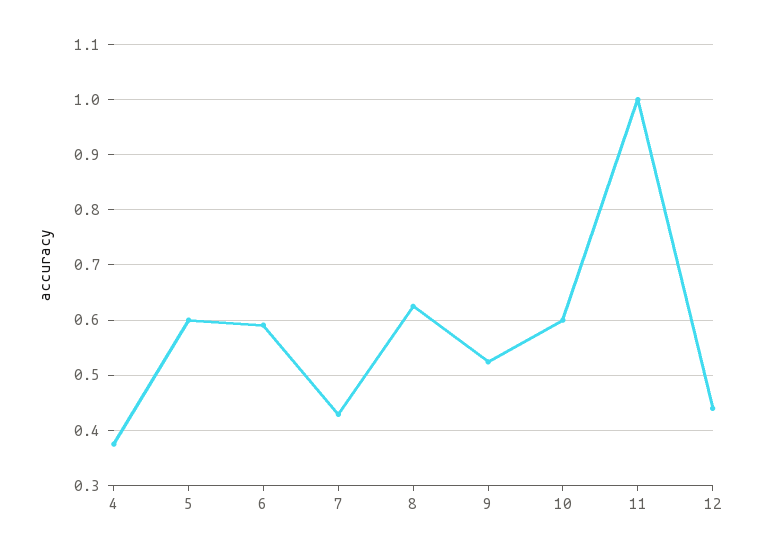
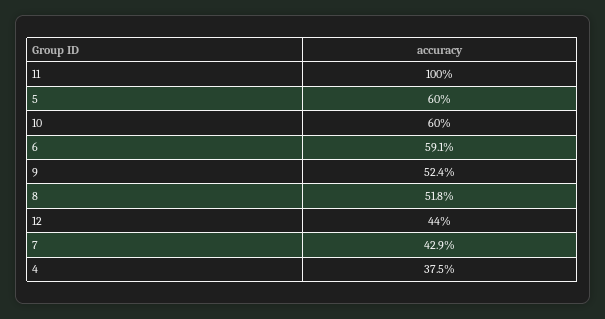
  {
    "4": 0.375,
    "5": 0.6,
    "6": 0.591,
    "7": 0.429,
-   "8": 0.62,
+   "8": 0.518,
    "9": 0.524,
    "10": 0.6,
    "11": 1,
    "12": 0.44
  }

